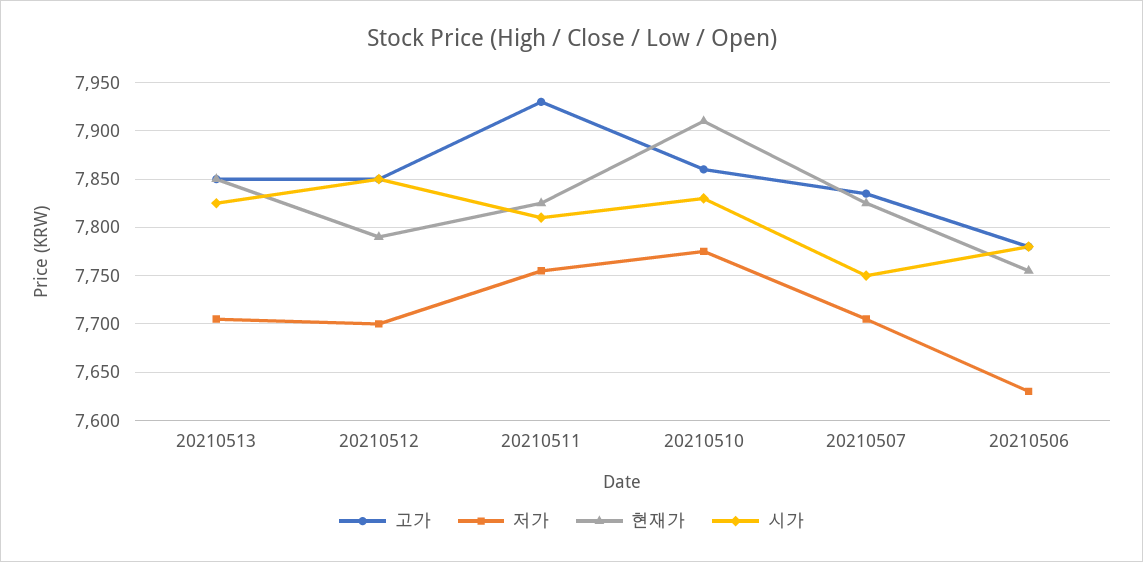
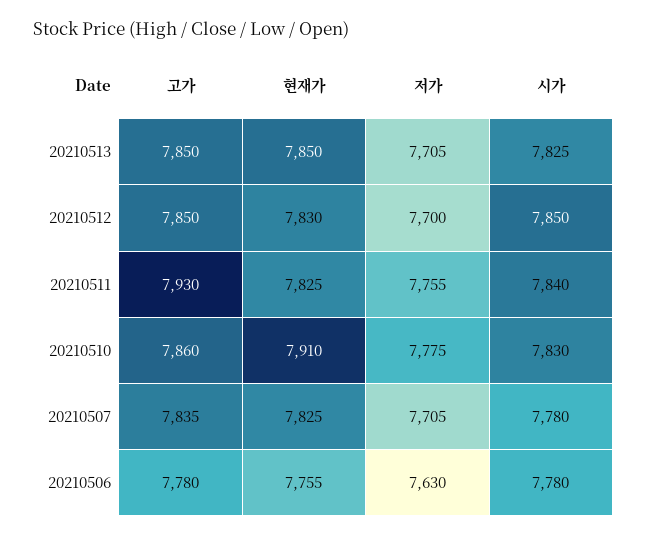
  {
    "고가": {
      "20210513": 7850,
      "20210512": 7850,
      "20210511": 7930,
      "20210510": 7860,
      "20210507": 7835,
      "20210506": 7780
    },
    "저가": {
      "20210513": 7705,
      "20210512": 7700,
      "20210511": 7755,
      "20210510": 7775,
      "20210507": 7705,
      "20210506": 7630
    },
    "현재가": {
      "20210513": 7850,
-     "20210512": 7790,
+     "20210512": 7830,
      "20210511": 7825,
      "20210510": 7910,
      "20210507": 7825,
      "20210506": 7755
    },
    "시가": {
      "20210513": 7825,
      "20210512": 7850,
-     "20210511": 7810,
+     "20210511": 7840,
      "20210510": 7830,
-     "20210507": 7750,
+     "20210507": 7780,
      "20210506": 7780
    }
  }

